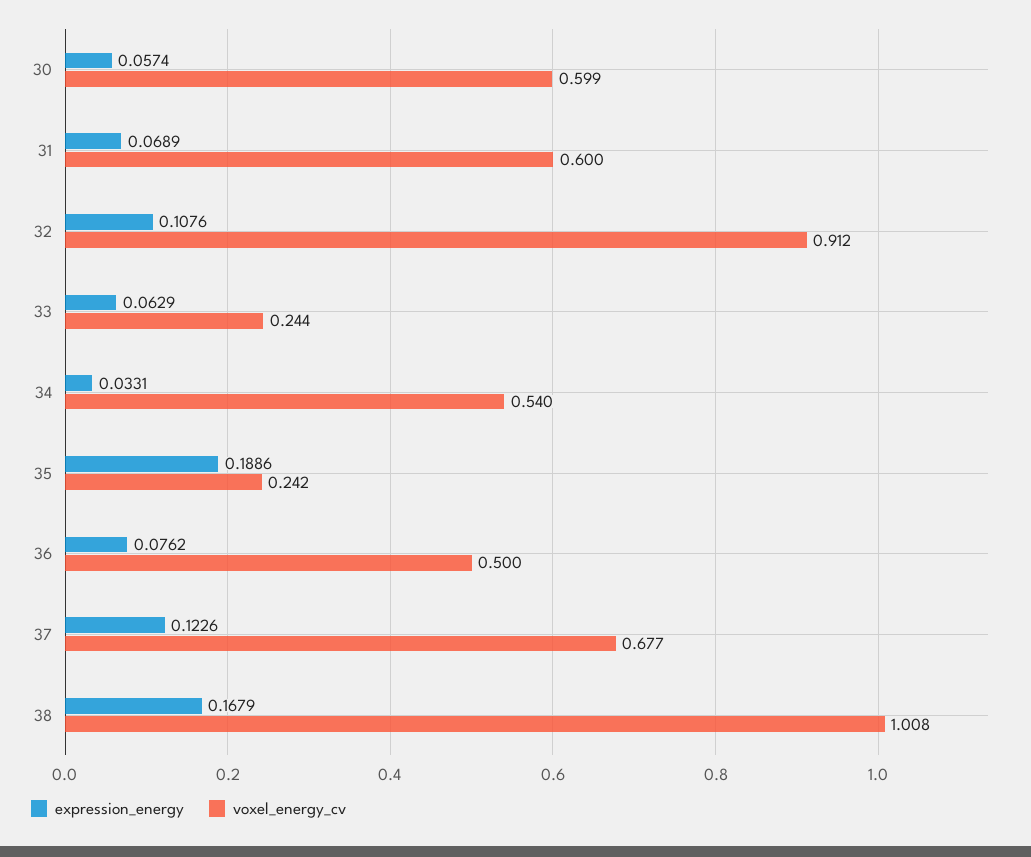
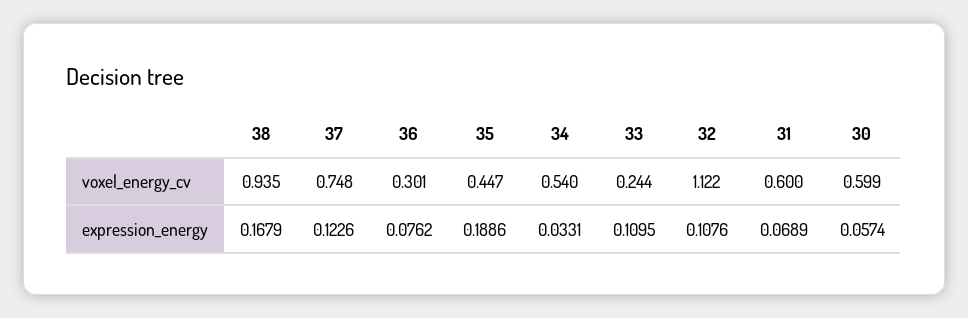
  {
    "expression_energy": {
      "30": 0.0574,
      "31": 0.0689,
      "32": 0.1076,
-     "33": 0.0629,
+     "33": 0.1095,
      "34": 0.0331,
      "35": 0.1886,
      "36": 0.0762,
      "37": 0.1226,
      "38": 0.1679
    },
    "voxel_energy_cv": {
      "30": 0.599,
      "31": 0.6,
-     "32": 0.912,
+     "32": 1.122,
      "33": 0.244,
      "34": 0.54,
-     "35": 0.242,
+     "35": 0.447,
-     "36": 0.5,
+     "36": 0.301,
-     "37": 0.677,
+     "37": 0.748,
-     "38": 1.008
+     "38": 0.935
    }
  }

